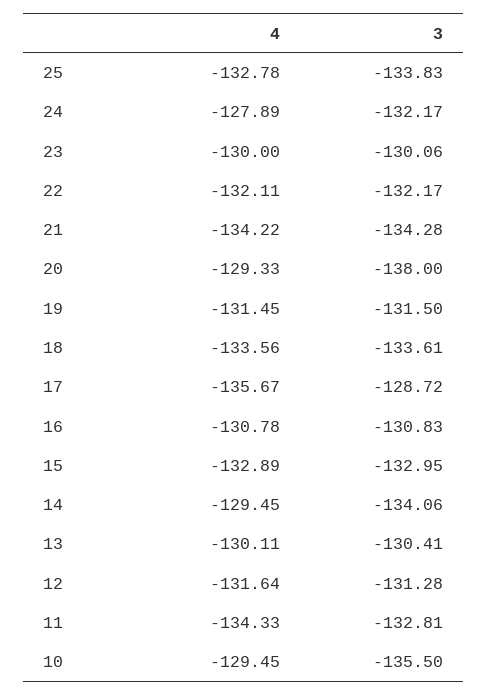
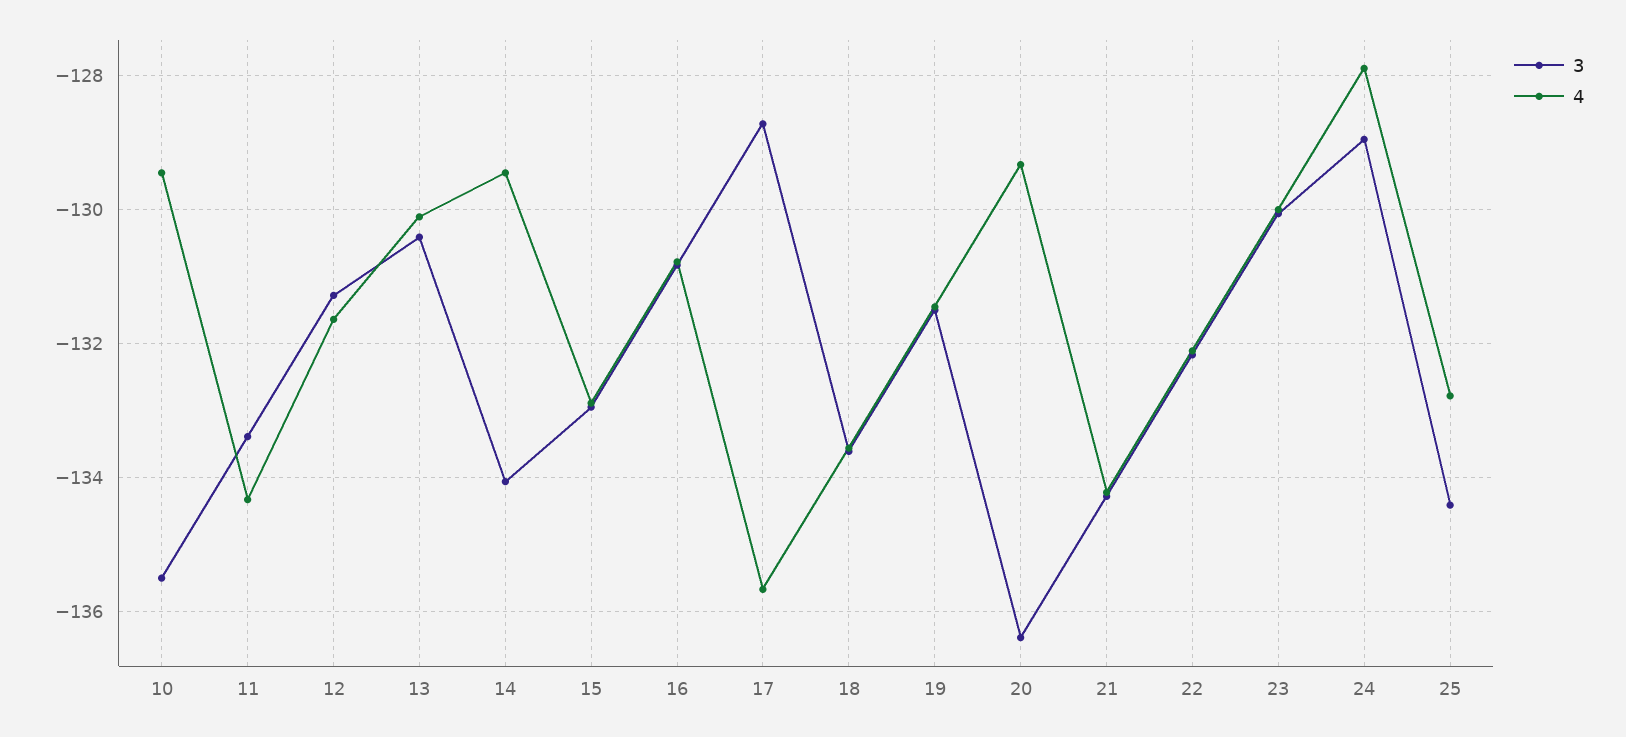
  {
    "4": {
      "25": -132.78,
      "24": -127.89,
      "23": -130,
      "22": -132.11,
      "21": -134.22,
      "20": -129.33,
      "19": -131.45,
      "18": -133.56,
      "17": -135.67,
      "16": -130.78,
      "15": -132.89,
      "14": -129.45,
      "13": -130.11,
      "12": -131.64,
      "11": -134.33,
      "10": -129.45
    },
    "3": {
-     "25": -133.83,
+     "25": -134.4,
-     "24": -132.17,
+     "24": -129,
      "23": -130.06,
      "22": -132.17,
      "21": -134.28,
-     "20": -138,
+     "20": -136.4,
      "19": -131.5,
      "18": -133.61,
      "17": -128.72,
      "16": -130.83,
      "15": -132.95,
      "14": -134.06,
      "13": -130.41,
      "12": -131.28,
-     "11": -132.81,
+     "11": -133.4,
      "10": -135.5
    }
  }

